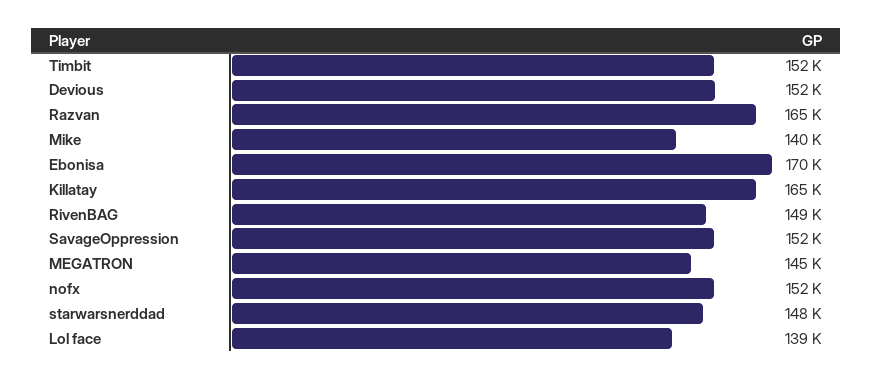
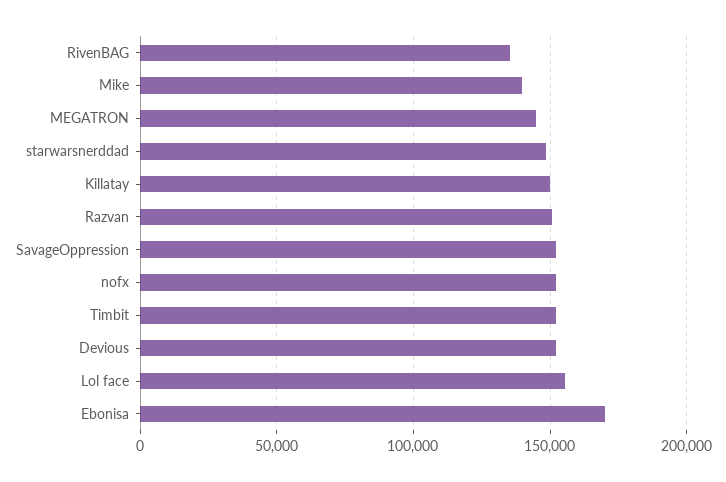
  {
    "Timbit": 152000,
    "Devious": 152000,
-   "Razvan": 165000,
+   "Razvan": 150000,
    "Mike": 140000,
    "Ebonisa": 170000,
-   "Killatay": 165000,
+   "Killatay": 150000,
-   "RivenBAG": 149000,
+   "RivenBAG": 135000,
    "SavageOppression": 152000,
    "MEGATRON": 145000,
    "nofx": 152000,
    "starwarsnerddad": 148000,
-   "Lol face": 139000
+   "Lol face": 155000
  }

